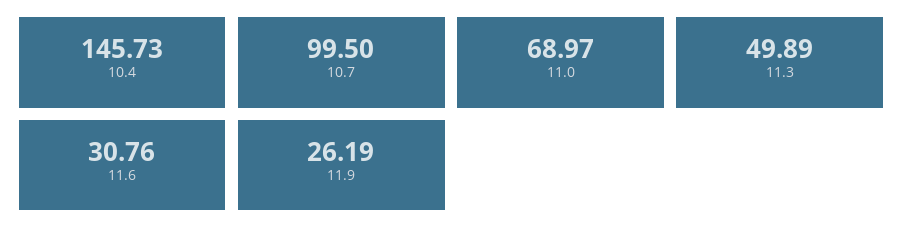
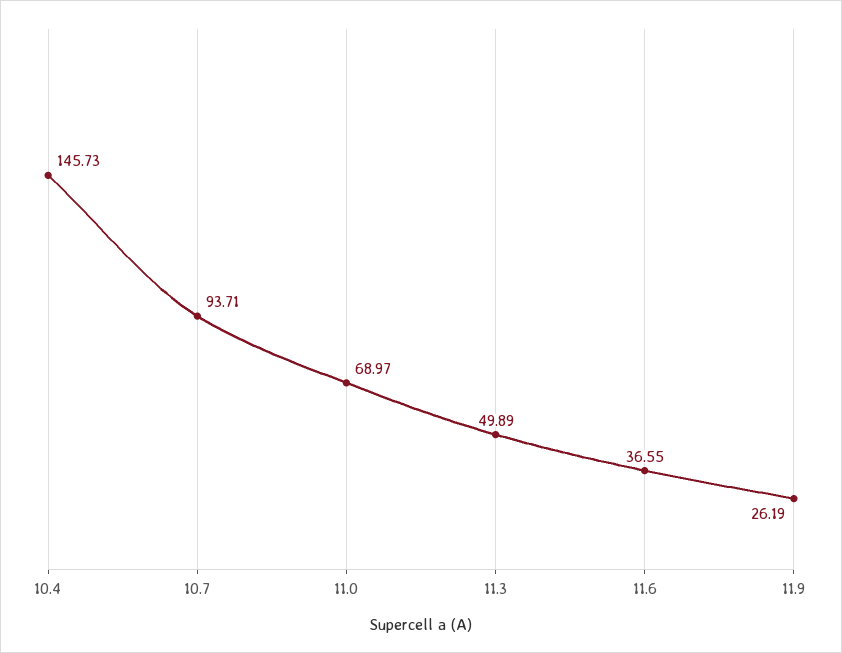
  {
    "10.4": 145.73,
-   "10.7": 99.5,
+   "10.7": 93.71,
    "11.0": 68.97,
    "11.3": 49.89,
-   "11.6": 30.76,
+   "11.6": 36.55,
    "11.9": 26.19
  }

